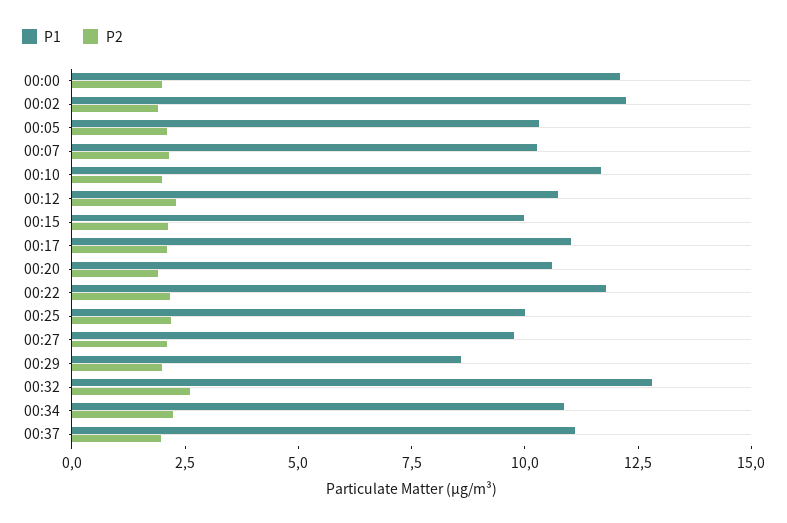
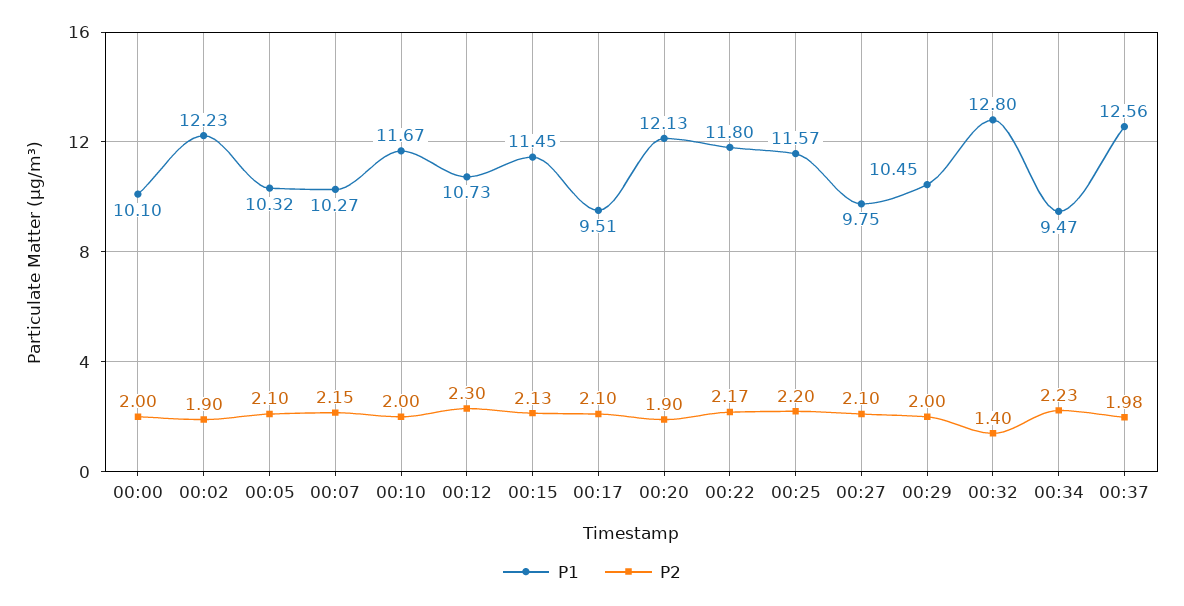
  {
    "P1": {
-     "00:00": 12,
+     "00:00": 10.1,
      "00:02": 12.23,
      "00:05": 10.32,
      "00:07": 10.27,
      "00:10": 11.67,
      "00:12": 10.73,
-     "00:15": 10,
+     "00:15": 11.45,
-     "00:17": 11,
+     "00:17": 9.51,
-     "00:20": 10.5,
+     "00:20": 12.13,
      "00:22": 11.8,
-     "00:25": 10,
+     "00:25": 11.57,
      "00:27": 9.75,
-     "00:29": 8.5,
+     "00:29": 10.45,
      "00:32": 12.8,
-     "00:34": 11,
+     "00:34": 9.47,
-     "00:37": 11
+     "00:37": 12.56
    },
    "P2": {
      "00:00": 2,
      "00:02": 1.9,
      "00:05": 2.1,
      "00:07": 2.15,
      "00:10": 2,
      "00:12": 2.3,
      "00:15": 2.13,
      "00:17": 2.1,
      "00:20": 1.9,
      "00:22": 2.17,
      "00:25": 2.2,
      "00:27": 2.1,
      "00:29": 2,
-     "00:32": 2.5,
+     "00:32": 1.4,
      "00:34": 2.23,
      "00:37": 1.98
    }
  }

